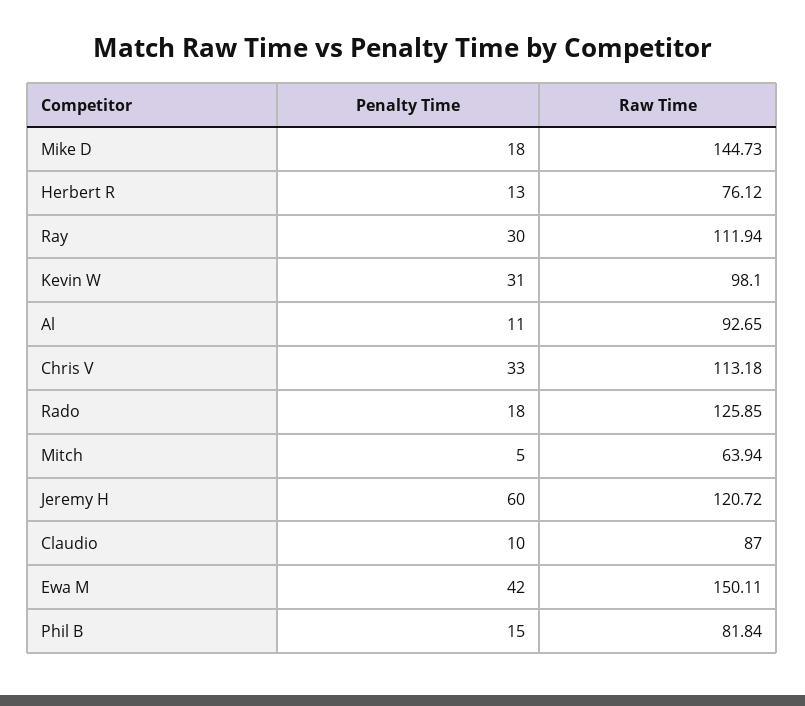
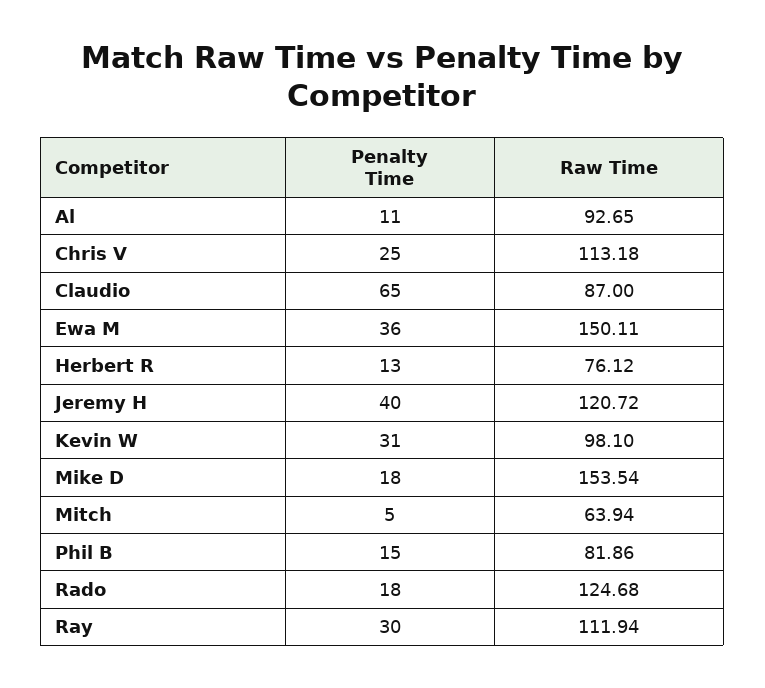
  {
    "Penalty Time": {
      "Mike D": 18,
      "Herbert R": 13,
      "Ray": 30,
      "Kevin W": 31,
      "Al": 11,
-     "Chris V": 33,
+     "Chris V": 25,
      "Rado": 18,
      "Mitch": 5,
-     "Jeremy H": 60,
+     "Jeremy H": 40,
-     "Claudio": 10,
+     "Claudio": 65,
-     "Ewa M": 42,
+     "Ewa M": 36,
      "Phil B": 15
    },
    "Raw Time": {
-     "Mike D": 144.73,
+     "Mike D": 153.54,
      "Herbert R": 76.12,
      "Ray": 111.94,
      "Kevin W": 98.1,
      "Al": 92.65,
      "Chris V": 113.18,
-     "Rado": 125.85,
+     "Rado": 124.68,
      "Mitch": 63.94,
      "Jeremy H": 120.72,
      "Claudio": 87,
      "Ewa M": 150.11,
-     "Phil B": 81.84
+     "Phil B": 81.86
    }
  }

